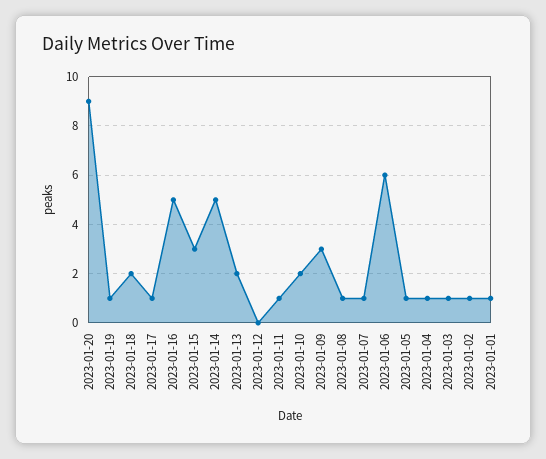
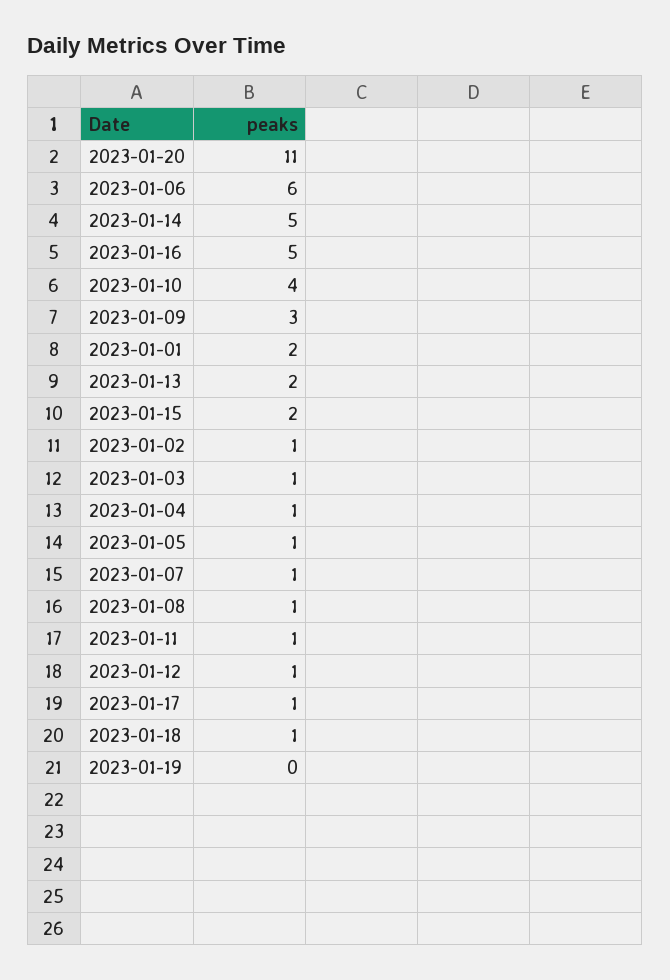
  {
-   "2023-01-20": 9,
+   "2023-01-20": 11,
-   "2023-01-19": 1,
+   "2023-01-19": 0,
-   "2023-01-18": 2,
+   "2023-01-18": 1,
    "2023-01-17": 1,
    "2023-01-16": 5,
-   "2023-01-15": 3,
+   "2023-01-15": 2,
    "2023-01-14": 5,
    "2023-01-13": 2,
-   "2023-01-12": 0,
+   "2023-01-12": 1,
    "2023-01-11": 1,
-   "2023-01-10": 2,
+   "2023-01-10": 4,
    "2023-01-09": 3,
    "2023-01-08": 1,
    "2023-01-07": 1,
    "2023-01-06": 6,
    "2023-01-05": 1,
    "2023-01-04": 1,
    "2023-01-03": 1,
    "2023-01-02": 1,
-   "2023-01-01": 1
+   "2023-01-01": 2
  }

